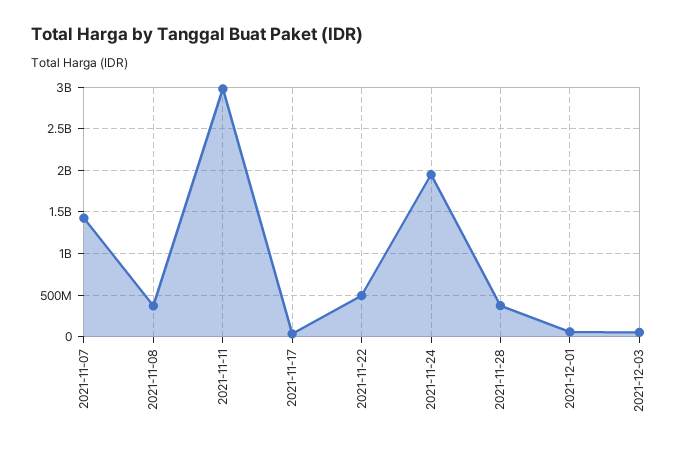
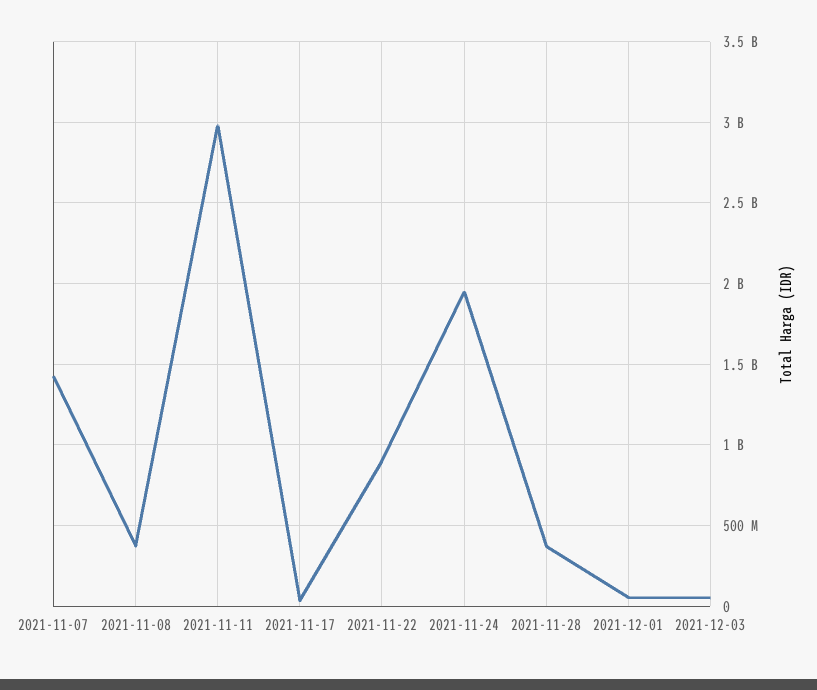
  {
    "2021-11-07": 1450000000,
    "2021-11-08": 350000000,
    "2021-11-11": 3000000000,
    "2021-11-17": 50000000,
-   "2021-11-22": 500000000,
+   "2021-11-22": 900000000,
    "2021-11-24": 1950000000,
    "2021-11-28": 350000000,
    "2021-12-01": 50000000,
    "2021-12-03": 50000000
  }

